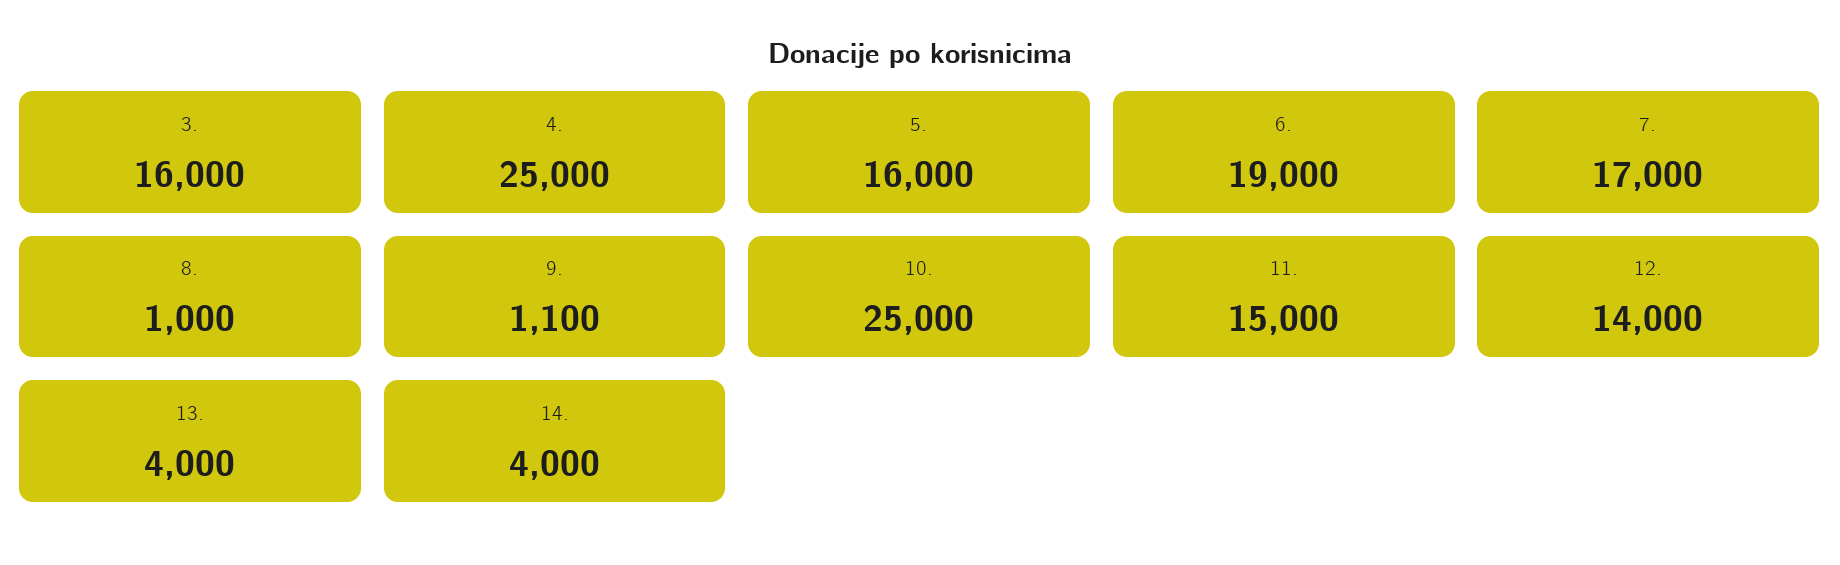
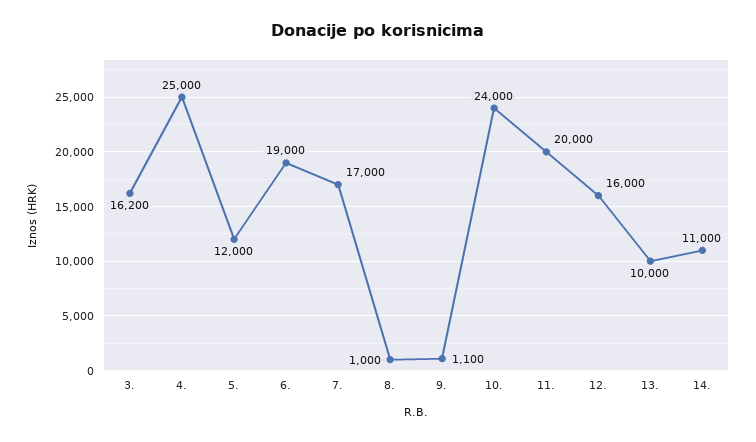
  {
-   "3.": 16000,
+   "3.": 16200,
    "4.": 25000,
-   "5.": 16000,
+   "5.": 12000,
    "6.": 19000,
    "7.": 17000,
    "8.": 1000,
    "9.": 1100,
-   "10.": 25000,
+   "10.": 24000,
-   "11.": 15000,
+   "11.": 20000,
-   "12.": 14000,
+   "12.": 16000,
-   "13.": 4000,
+   "13.": 10000,
-   "14.": 4000
+   "14.": 11000
  }

